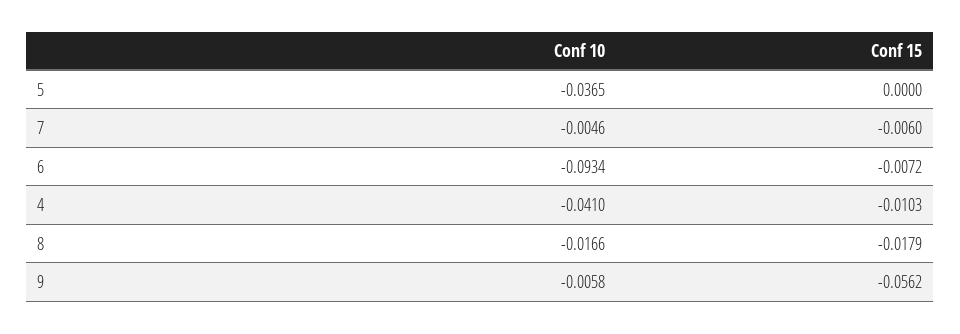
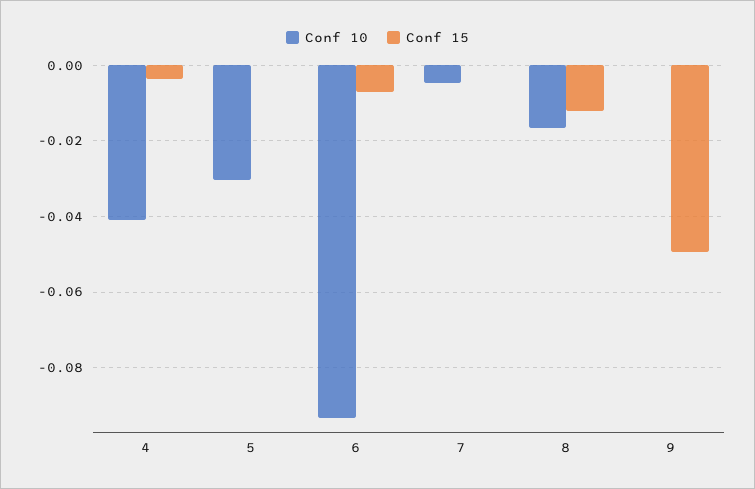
  {
    "Conf 10": {
-     "5": -0.0365,
+     "5": -0.03,
      "7": -0.0046,
      "6": -0.0934,
      "4": -0.041,
      "8": -0.0166,
-     "9": -0.0058
+     "9": 0
    },
    "Conf 15": {
      "5": 0,
-     "7": -0.006,
+     "7": 0,
      "6": -0.0072,
-     "4": -0.0103,
+     "4": -0.004,
-     "8": -0.0179,
+     "8": -0.012,
-     "9": -0.0562
+     "9": -0.05
    }
  }

